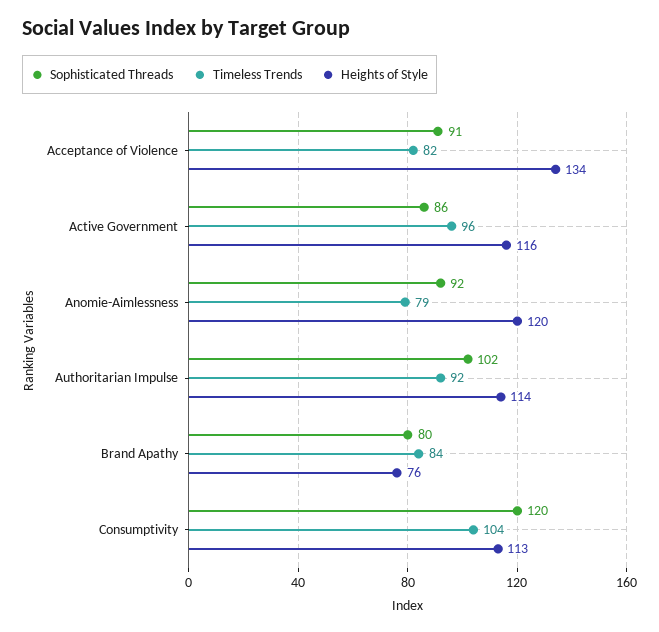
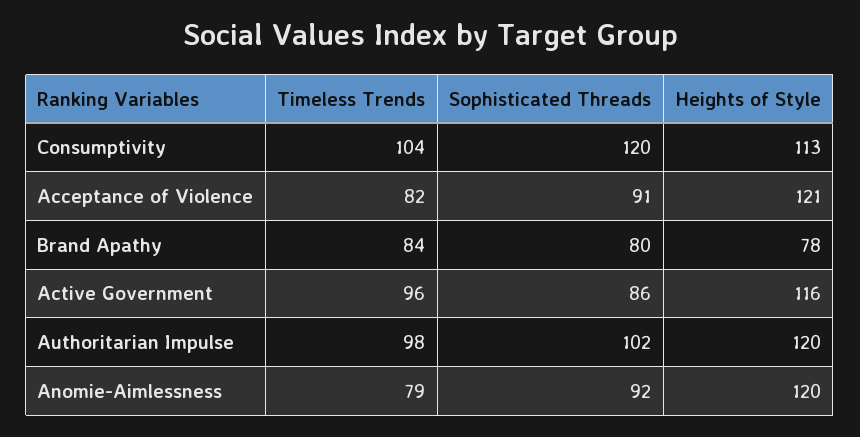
  {
    "Sophisticated Threads": {
      "Acceptance of Violence": 91,
      "Active Government": 86,
      "Anomie-Aimlessness": 92,
      "Authoritarian Impulse": 102,
      "Brand Apathy": 80,
      "Consumptivity": 120
    },
    "Timeless Trends": {
      "Acceptance of Violence": 82,
      "Active Government": 96,
      "Anomie-Aimlessness": 79,
-     "Authoritarian Impulse": 92,
+     "Authoritarian Impulse": 98,
      "Brand Apathy": 84,
      "Consumptivity": 104
    },
    "Heights of Style": {
-     "Acceptance of Violence": 134,
+     "Acceptance of Violence": 121,
      "Active Government": 116,
      "Anomie-Aimlessness": 120,
-     "Authoritarian Impulse": 114,
+     "Authoritarian Impulse": 120,
-     "Brand Apathy": 76,
+     "Brand Apathy": 78,
      "Consumptivity": 113
    }
  }

